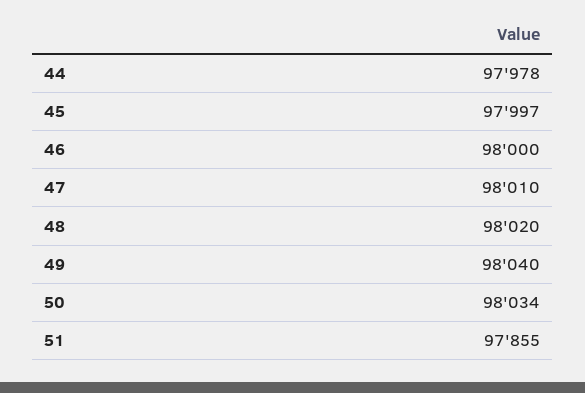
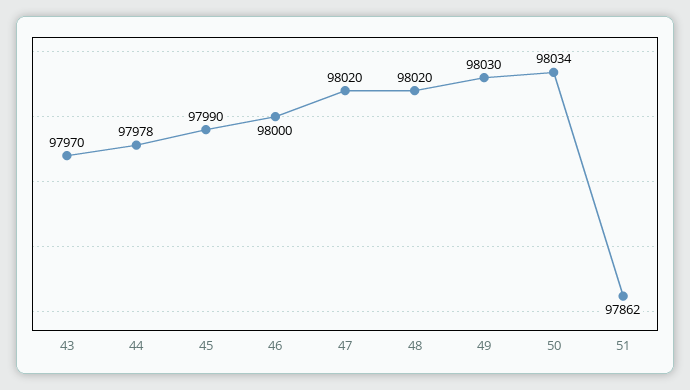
  {
    "44": 97978,
-   "45": 97997,
+   "45": 97990,
    "46": 98000,
-   "47": 98010,
+   "47": 98020,
    "48": 98020,
-   "49": 98040,
+   "49": 98030,
    "50": 98034,
-   "51": 97855
+   "51": 97862,
+   "43": 97970
  }

